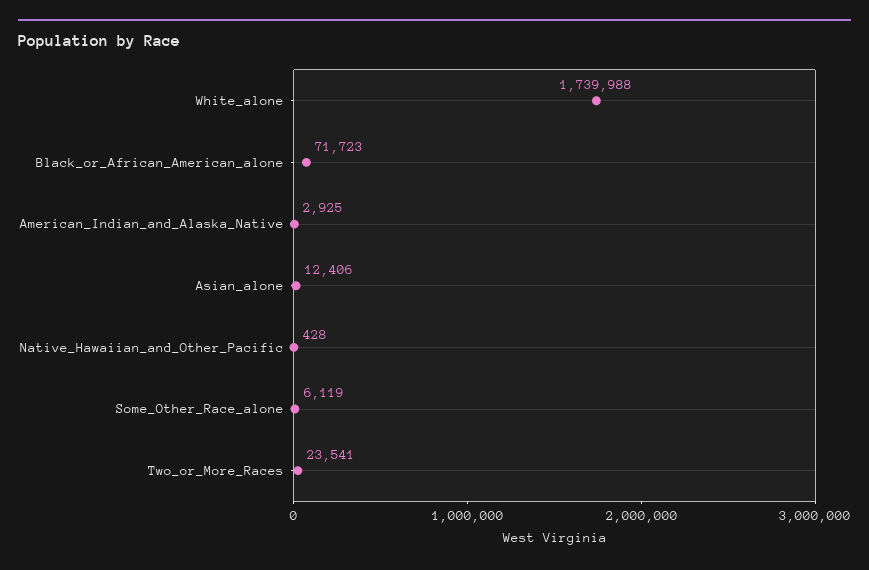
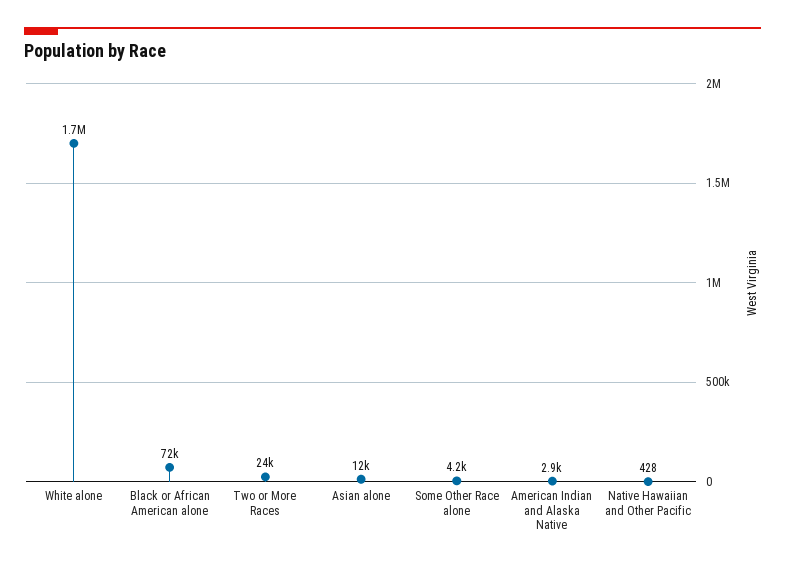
  {
    "White_alone": 1739988,
    "Black_or_African_American_alone": 71723,
    "American_Indian_and_Alaska_Native": 2925,
    "Asian_alone": 12406,
    "Native_Hawaiian_and_Other_Pacific": 428,
-   "Some_Other_Race_alone": 6119,
+   "Some_Other_Race_alone": 4200,
    "Two_or_More_Races": 23541
  }

